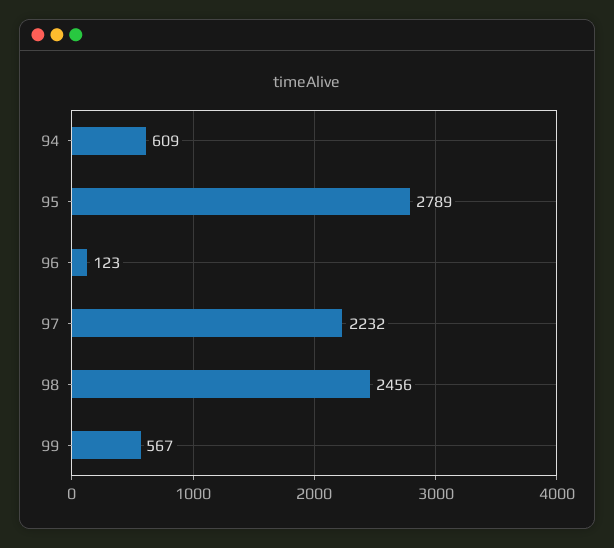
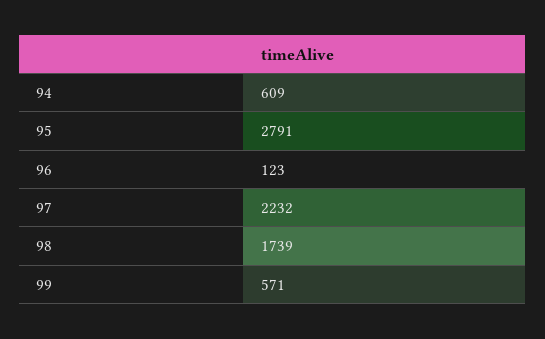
  {
    "94": 609,
-   "95": 2789,
+   "95": 2791,
    "96": 123,
    "97": 2232,
-   "98": 2456,
+   "98": 1739,
-   "99": 567
+   "99": 571
  }

